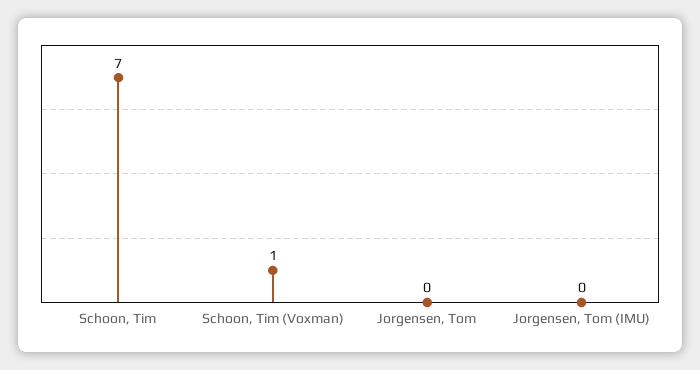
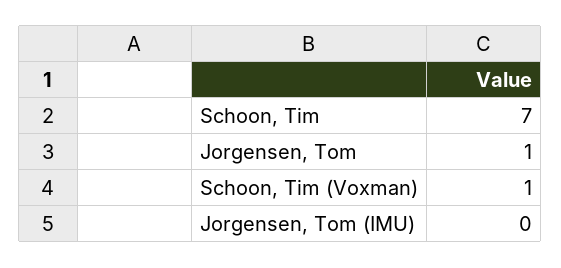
  {
    "Schoon, Tim": 7,
    "Schoon, Tim (Voxman)": 1,
-   "Jorgensen, Tom": 0,
+   "Jorgensen, Tom": 1,
    "Jorgensen, Tom (IMU)": 0
  }

